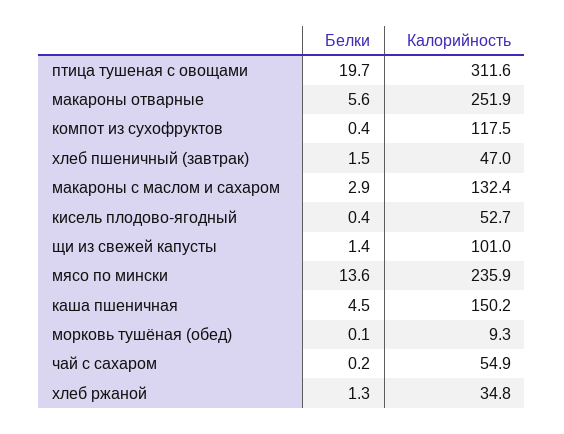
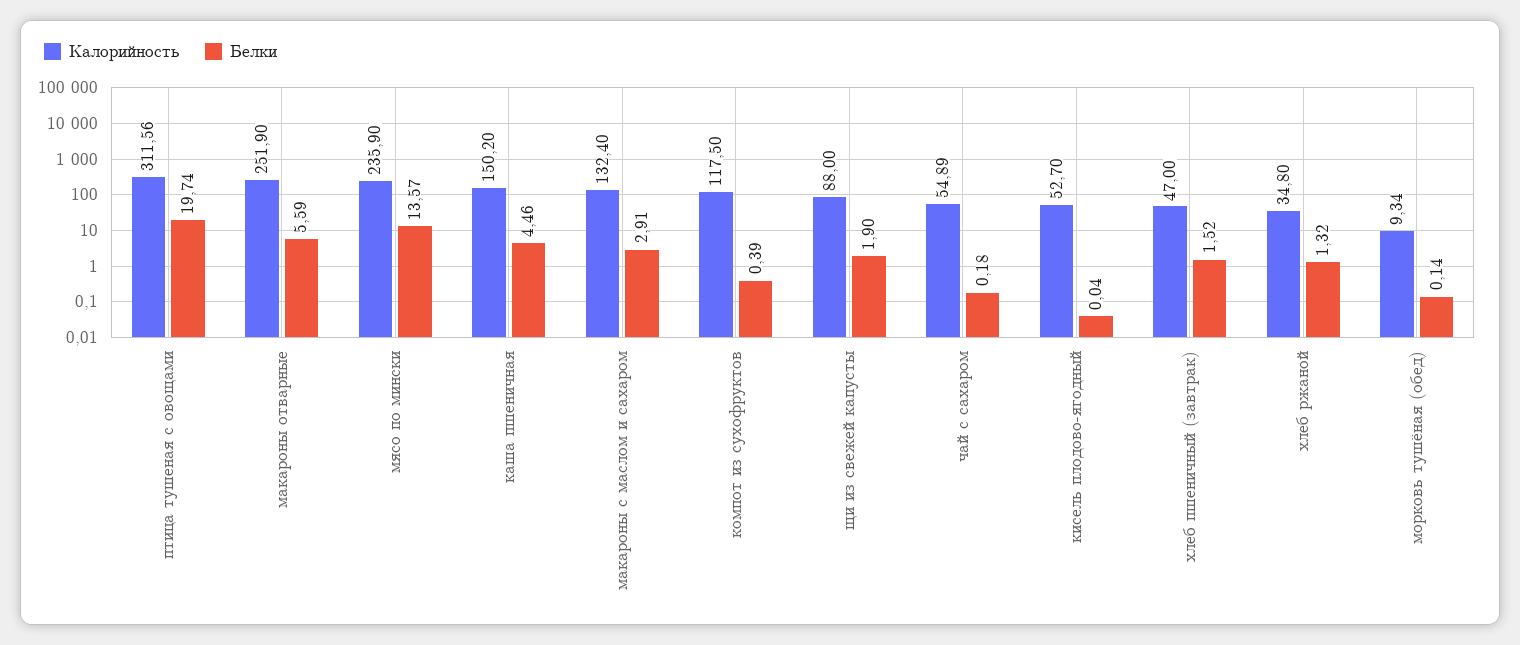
  {
    "Белки": {
      "птица тушеная с овощами": 19.74,
      "макароны отварные": 5.59,
      "компот из сухофруктов": 0.39,
      "хлеб пшеничный (завтрак)": 1.52,
      "макароны с маслом и сахаром": 2.91,
-     "кисель плодово-ягодный": 0.4,
+     "кисель плодово-ягодный": 0.04,
-     "щи из свежей капусты": 1.4,
+     "щи из свежей капусты": 1.9,
      "мясо по мински": 13.57,
      "каша пшеничная": 4.46,
      "морковь тушёная (обед)": 0.14,
      "чай с сахаром": 0.18,
      "хлеб ржаной": 1.32
    },
    "Калорийность": {
      "птица тушеная с овощами": 311.56,
      "макароны отварные": 251.9,
      "компот из сухофруктов": 117.5,
      "хлеб пшеничный (завтрак)": 47,
      "макароны с маслом и сахаром": 132.4,
      "кисель плодово-ягодный": 52.7,
-     "щи из свежей капусты": 101,
+     "щи из свежей капусты": 88,
      "мясо по мински": 235.9,
      "каша пшеничная": 150.2,
      "морковь тушёная (обед)": 9.34,
      "чай с сахаром": 54.89,
      "хлеб ржаной": 34.8
    }
  }

